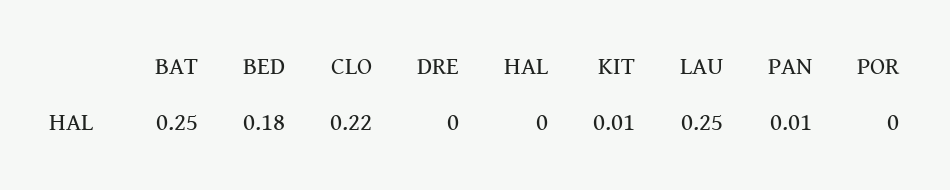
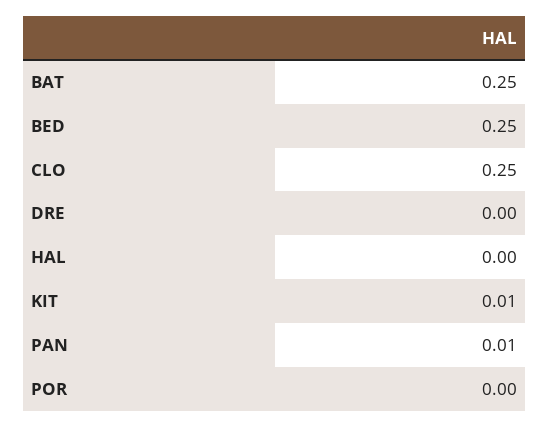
  {
    "BAT": 0.25,
-   "BED": 0.18,
+   "BED": 0.25,
-   "CLO": 0.22,
+   "CLO": 0.25,
    "DRE": 0,
    "HAL": 0,
    "KIT": 0.01,
-   "LAU": 0.25,
    "PAN": 0.01,
    "POR": 0
  }

